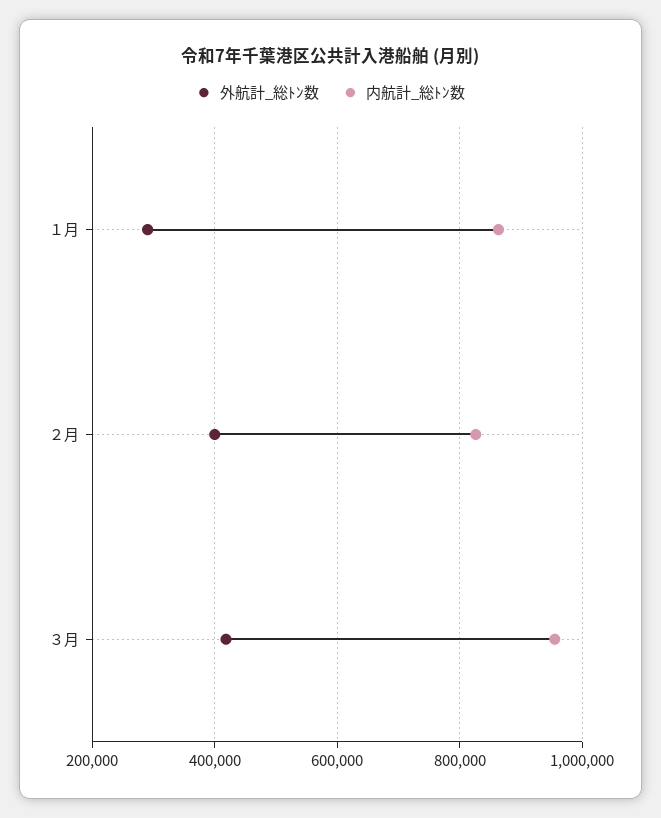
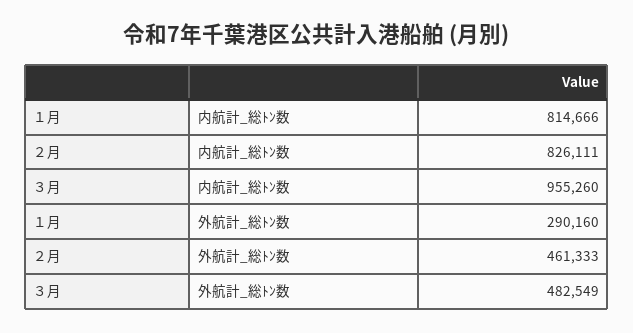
  {
    "外航計_総ﾄﾝ数": {
      "１月": 290160,
-     "２月": 400000,
+     "２月": 461333,
-     "３月": 420000
+     "３月": 482549
    },
    "内航計_総ﾄﾝ数": {
-     "１月": 860000,
+     "１月": 814666,
      "２月": 826111,
      "３月": 955260
    }
  }

